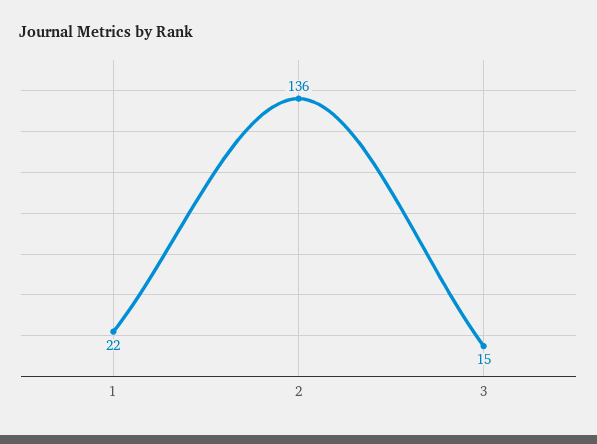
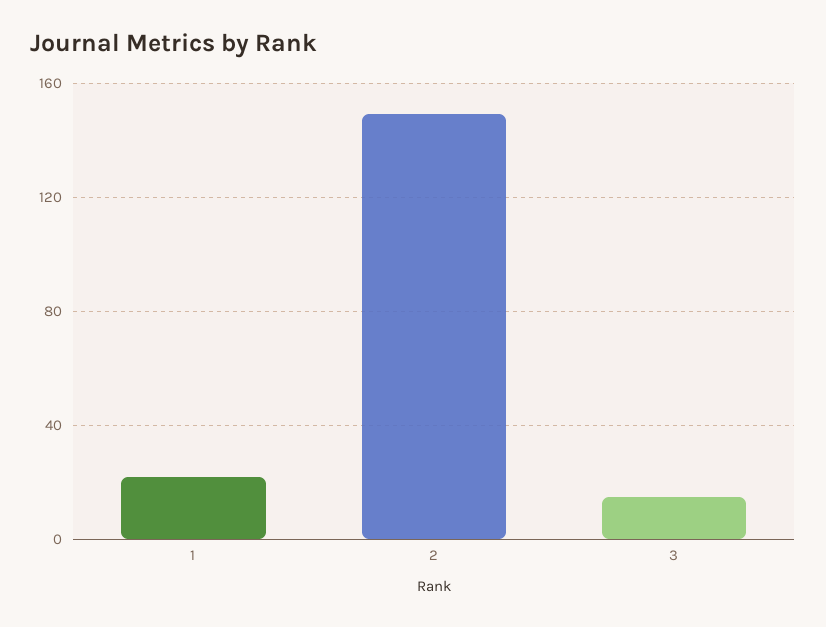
  {
    "1": 22,
-   "2": 136,
+   "2": 150,
    "3": 15
  }

